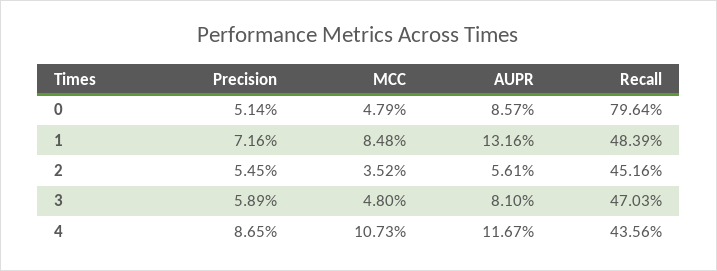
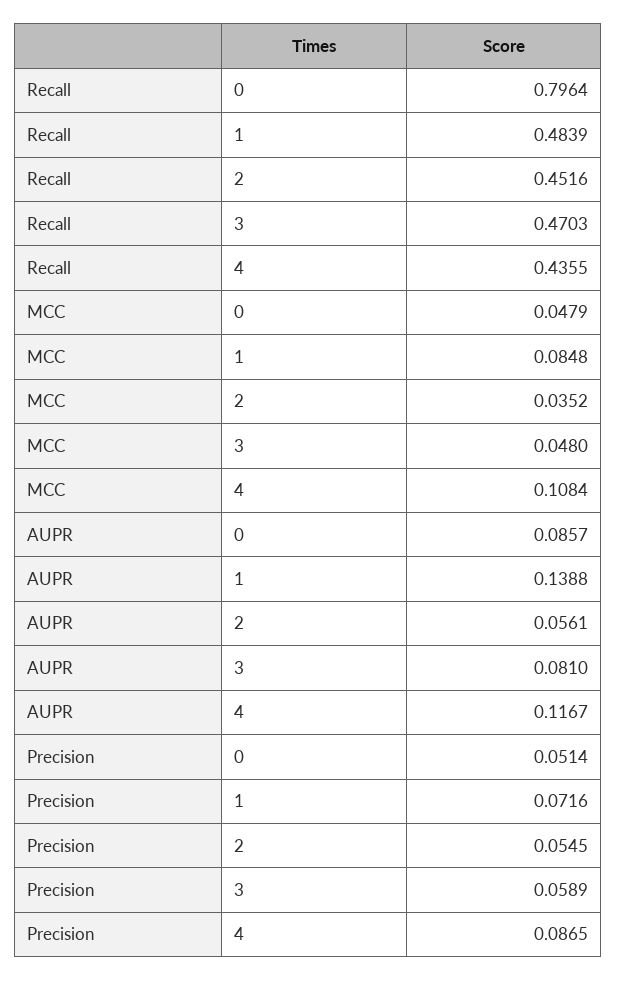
  {
    "Precision": {
      "0": 0.0514,
      "1": 0.0716,
      "2": 0.0545,
      "3": 0.0589,
      "4": 0.0865
    },
    "MCC": {
      "0": 0.0479,
      "1": 0.0848,
      "2": 0.0352,
      "3": 0.048,
-     "4": 0.1073
+     "4": 0.1084
    },
    "AUPR": {
      "0": 0.0857,
-     "1": 0.1316,
+     "1": 0.1388,
      "2": 0.0561,
      "3": 0.081,
      "4": 0.1167
    },
    "Recall": {
      "0": 0.7964,
      "1": 0.4839,
      "2": 0.4516,
      "3": 0.4703,
-     "4": 0.4356
+     "4": 0.4355
    }
  }

